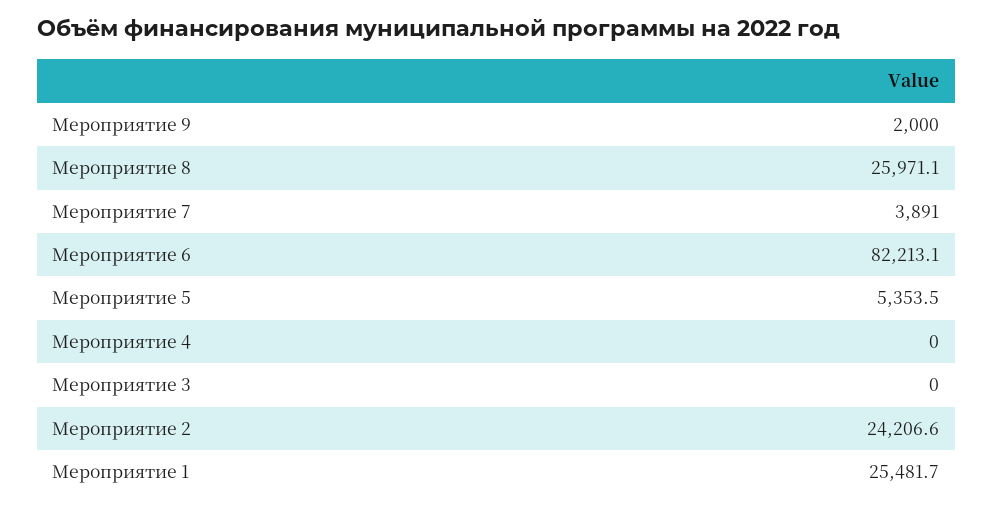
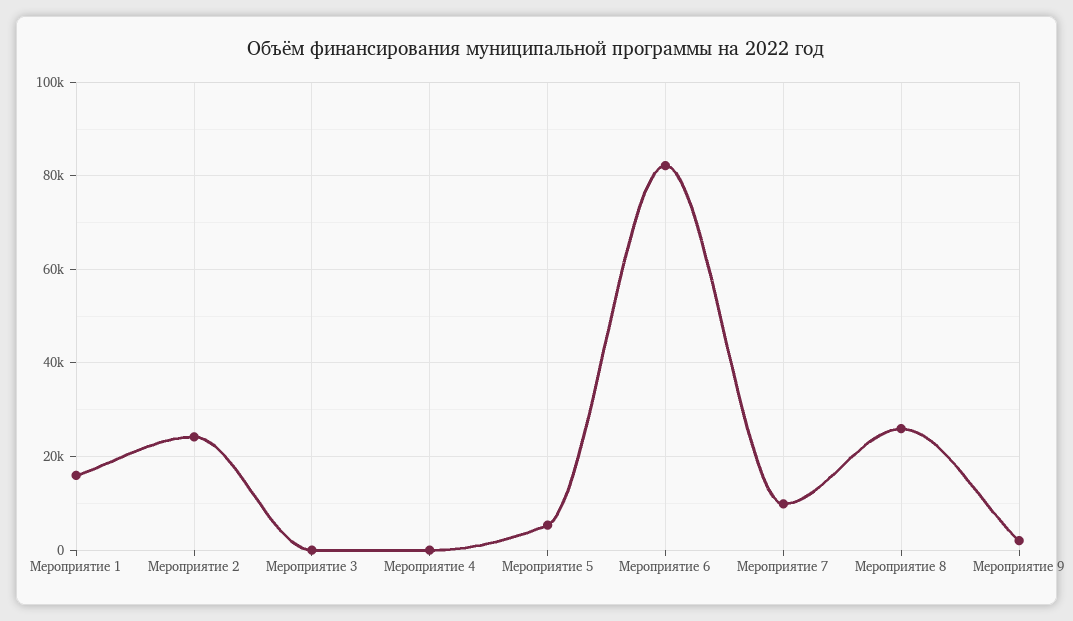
  {
    "Мероприятие 9": 2000,
    "Мероприятие 8": 25971.1,
-   "Мероприятие 7": 3891,
+   "Мероприятие 7": 10000,
    "Мероприятие 6": 82213.1,
    "Мероприятие 5": 5353.5,
    "Мероприятие 4": 0,
    "Мероприятие 3": 0,
    "Мероприятие 2": 24206.6,
-   "Мероприятие 1": 25481.7
+   "Мероприятие 1": 16000
  }

